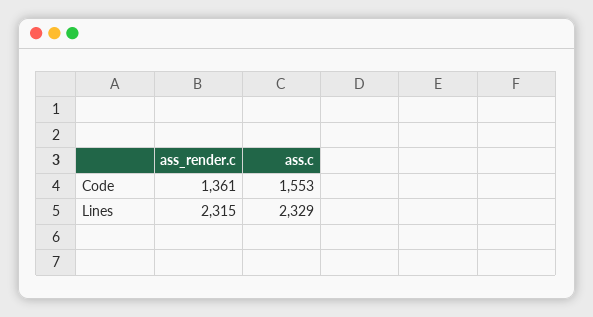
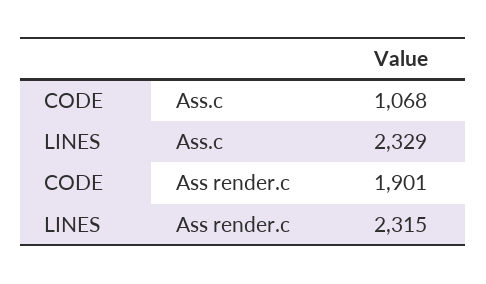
  {
    "ass_render.c": {
-     "Code": 1361,
+     "Code": 1901,
      "Lines": 2315
    },
    "ass.c": {
-     "Code": 1553,
+     "Code": 1068,
      "Lines": 2329
    }
  }

